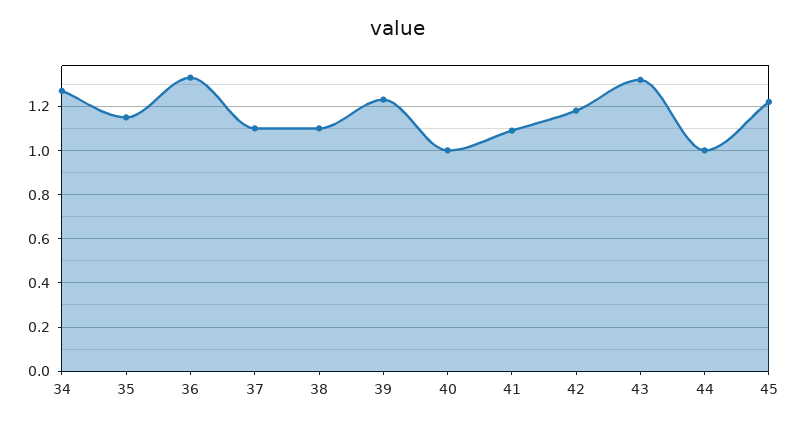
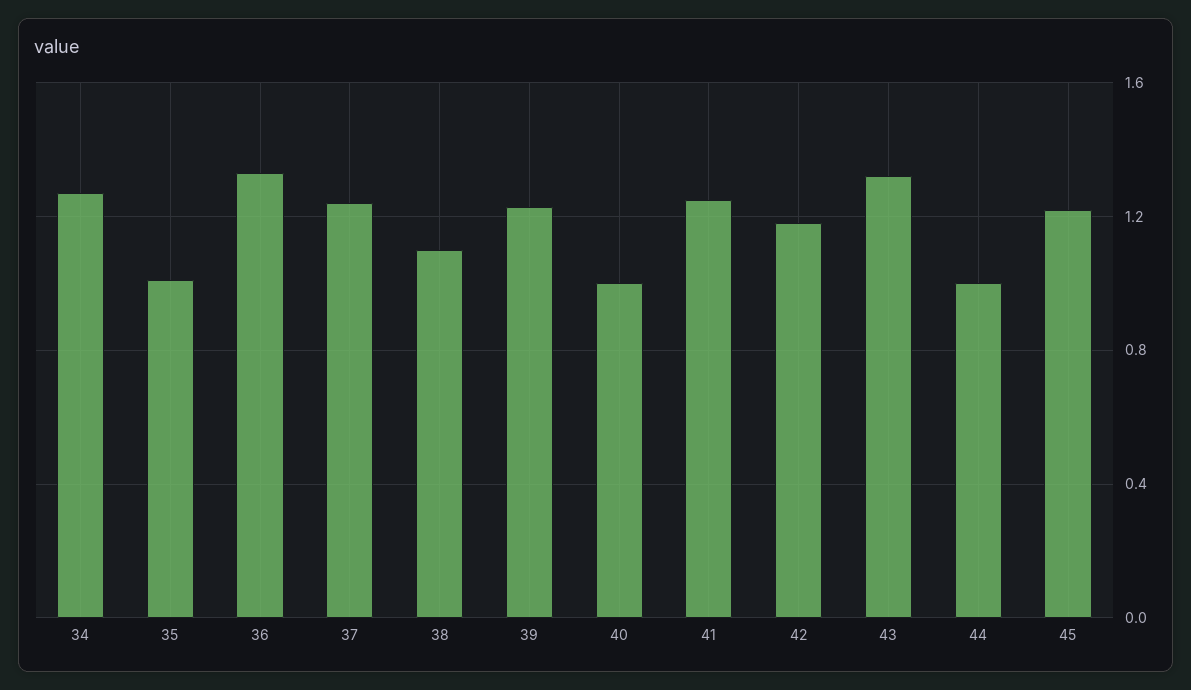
  {
    "34": 1.25,
-   "35": 1.15,
+   "35": 1,
    "36": 1.35,
-   "37": 1.1,
+   "37": 1.25,
    "38": 1.1,
    "39": 1.25,
    "40": 1,
-   "41": 1.1,
+   "41": 1.25,
    "42": 1.2,
    "43": 1.3,
    "44": 1,
    "45": 1.2
  }

